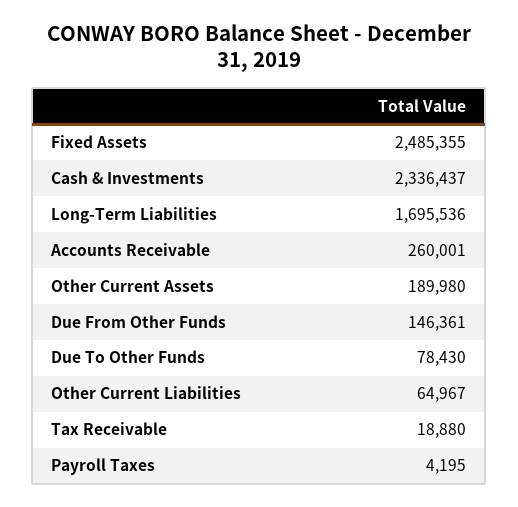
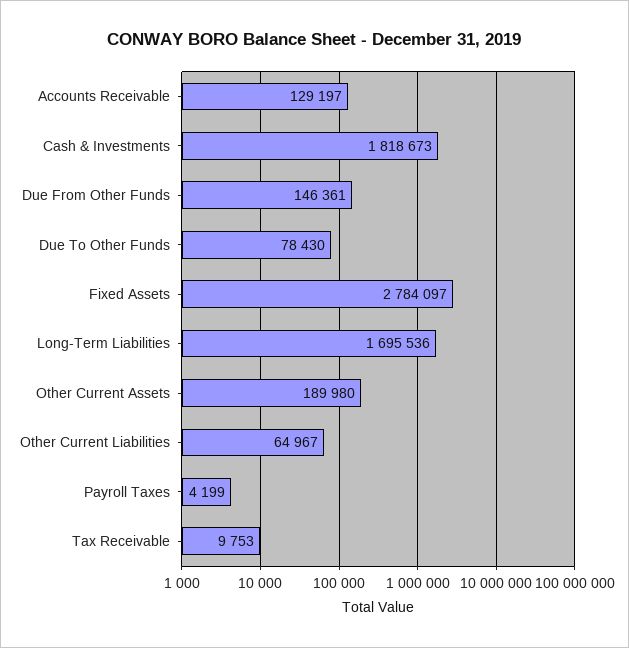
  {
-   "Fixed Assets": 2485355,
+   "Fixed Assets": 2784097,
-   "Cash & Investments": 2336437,
+   "Cash & Investments": 1818673,
    "Long-Term Liabilities": 1695536,
-   "Accounts Receivable": 260001,
+   "Accounts Receivable": 129197,
    "Other Current Assets": 189980,
    "Due From Other Funds": 146361,
    "Due To Other Funds": 78430,
    "Other Current Liabilities": 64967,
-   "Tax Receivable": 18880,
+   "Tax Receivable": 9753,
-   "Payroll Taxes": 4195
+   "Payroll Taxes": 4199
  }

